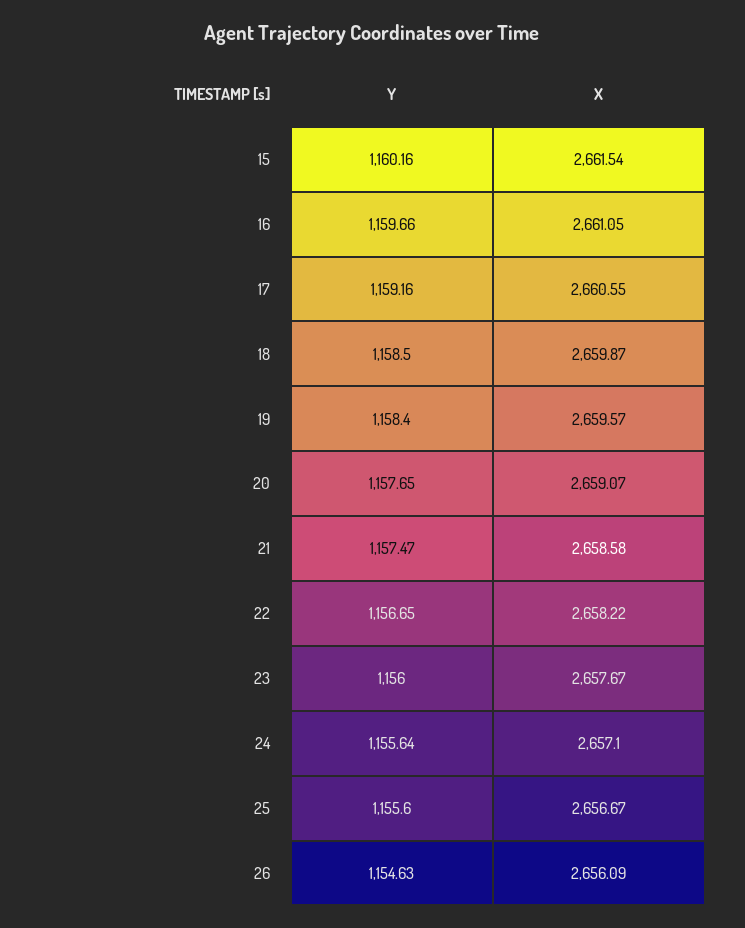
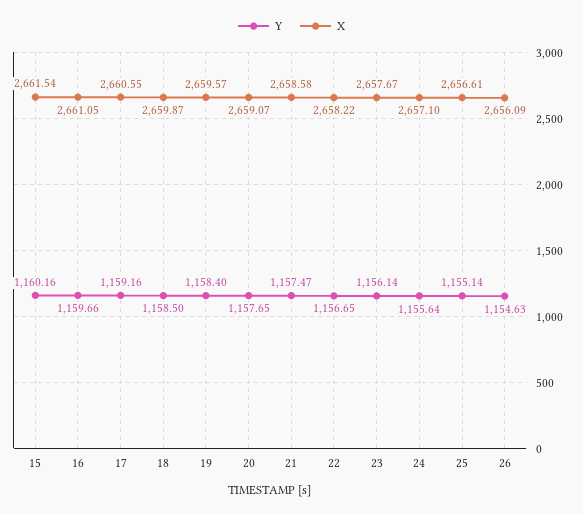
  {
    "Y": {
      "15": 1160.16,
      "16": 1159.66,
      "17": 1159.16,
      "18": 1158.5,
      "19": 1158.4,
      "20": 1157.65,
      "21": 1157.47,
      "22": 1156.65,
-     "23": 1156,
+     "23": 1156.14,
      "24": 1155.64,
-     "25": 1155.6,
+     "25": 1155.14,
      "26": 1154.63
    },
    "X": {
      "15": 2661.54,
      "16": 2661.05,
      "17": 2660.55,
      "18": 2659.87,
      "19": 2659.57,
      "20": 2659.07,
      "21": 2658.58,
      "22": 2658.22,
      "23": 2657.67,
      "24": 2657.1,
-     "25": 2656.67,
+     "25": 2656.61,
      "26": 2656.09
    }
  }

